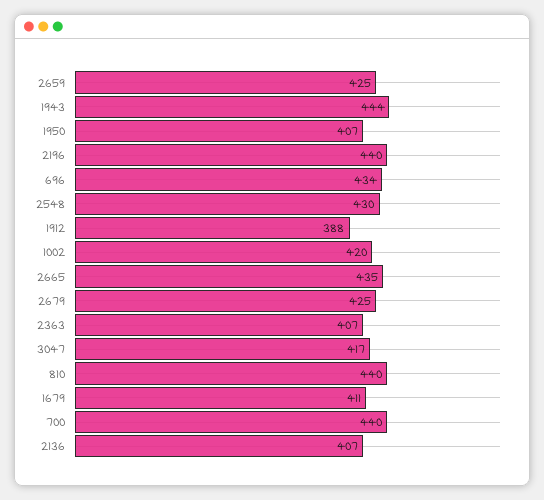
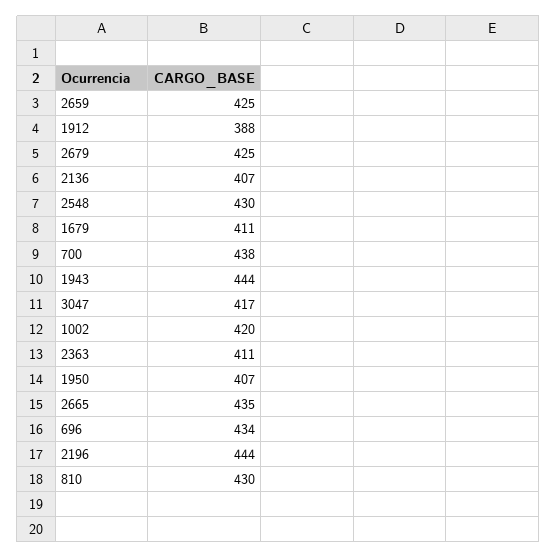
  {
    "2659": 425,
    "1943": 444,
    "1950": 407,
-   "2196": 440,
+   "2196": 444,
    "696": 434,
    "2548": 430,
    "1912": 388,
    "1002": 420,
    "2665": 435,
    "2679": 425,
-   "2363": 407,
+   "2363": 411,
    "3047": 417,
-   "810": 440,
+   "810": 430,
    "1679": 411,
-   "700": 440,
+   "700": 438,
    "2136": 407
  }

